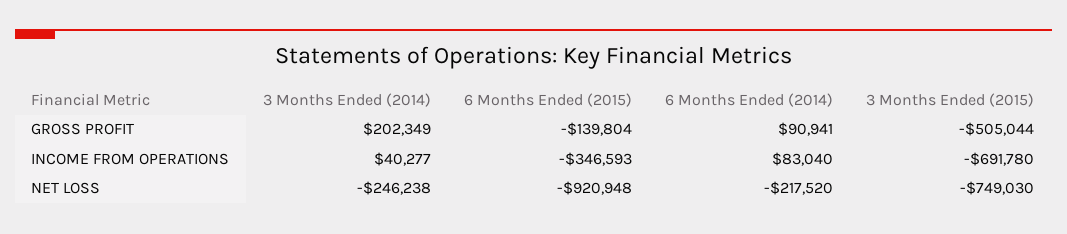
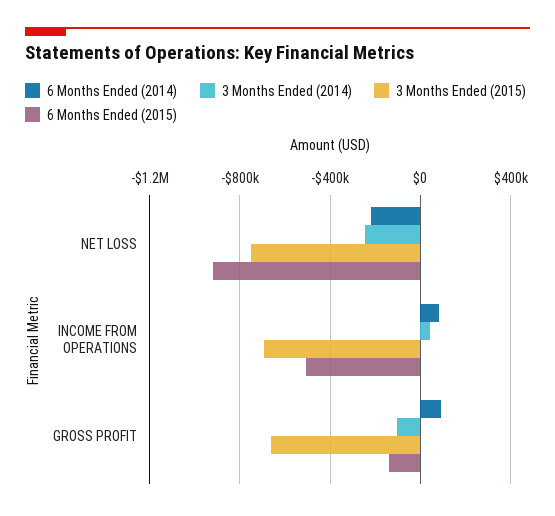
  {
    "3 Months Ended (2014)": {
-     "GROSS PROFIT": 202349,
+     "GROSS PROFIT": -100000,
      "INCOME FROM OPERATIONS": 40277,
      "NET LOSS": -246238
    },
    "6 Months Ended (2015)": {
      "GROSS PROFIT": -139804,
-     "INCOME FROM OPERATIONS": -346593,
+     "INCOME FROM OPERATIONS": -500000,
      "NET LOSS": -920948
    },
    "6 Months Ended (2014)": {
      "GROSS PROFIT": 90941,
      "INCOME FROM OPERATIONS": 83040,
      "NET LOSS": -217520
    },
    "3 Months Ended (2015)": {
-     "GROSS PROFIT": -505044,
+     "GROSS PROFIT": -650000,
      "INCOME FROM OPERATIONS": -691780,
      "NET LOSS": -749030
    }
  }

